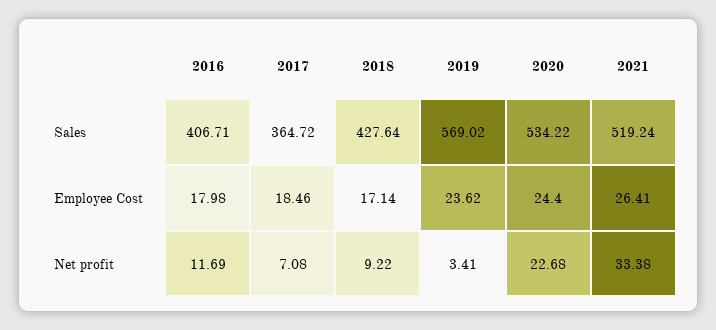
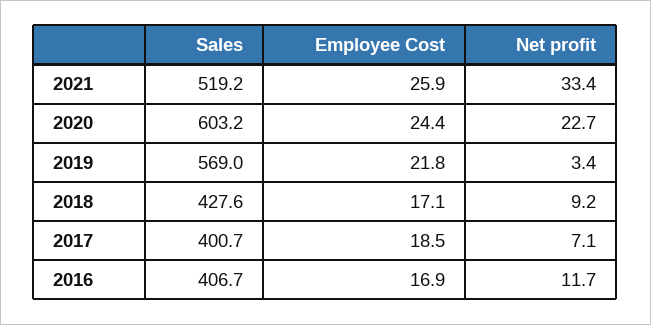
  {
    "2016": {
      "Sales": 406.71,
-     "Employee Cost": 17.98,
+     "Employee Cost": 16.9,
      "Net profit": 11.69
    },
    "2017": {
-     "Sales": 364.72,
+     "Sales": 400.7,
      "Employee Cost": 18.46,
      "Net profit": 7.08
    },
    "2018": {
      "Sales": 427.64,
      "Employee Cost": 17.14,
      "Net profit": 9.22
    },
    "2019": {
      "Sales": 569.02,
-     "Employee Cost": 23.62,
+     "Employee Cost": 21.8,
      "Net profit": 3.41
    },
    "2020": {
-     "Sales": 534.22,
+     "Sales": 603.2,
      "Employee Cost": 24.4,
      "Net profit": 22.68
    },
    "2021": {
      "Sales": 519.24,
-     "Employee Cost": 26.41,
+     "Employee Cost": 25.9,
      "Net profit": 33.38
    }
  }

